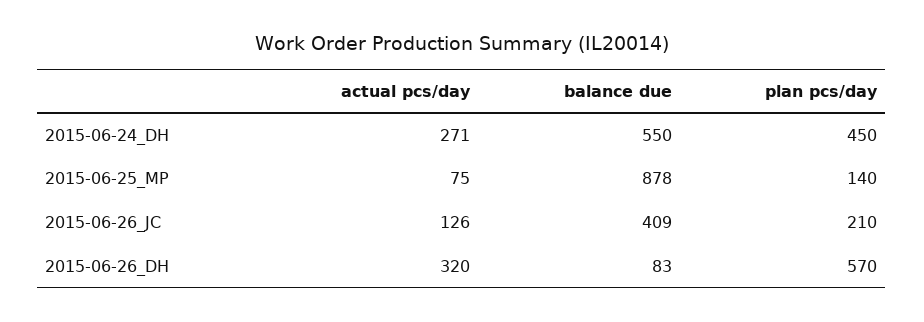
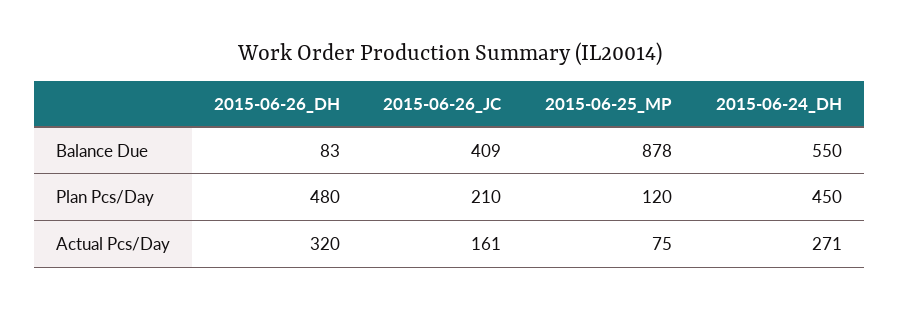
  {
    "actual pcs/day": {
      "2015-06-24_DH": 271,
      "2015-06-25_MP": 75,
-     "2015-06-26_JC": 126,
+     "2015-06-26_JC": 161,
      "2015-06-26_DH": 320
    },
    "balance due": {
      "2015-06-24_DH": 550,
      "2015-06-25_MP": 878,
      "2015-06-26_JC": 409,
      "2015-06-26_DH": 83
    },
    "plan pcs/day": {
      "2015-06-24_DH": 450,
-     "2015-06-25_MP": 140,
+     "2015-06-25_MP": 120,
      "2015-06-26_JC": 210,
-     "2015-06-26_DH": 570
+     "2015-06-26_DH": 480
    }
  }

